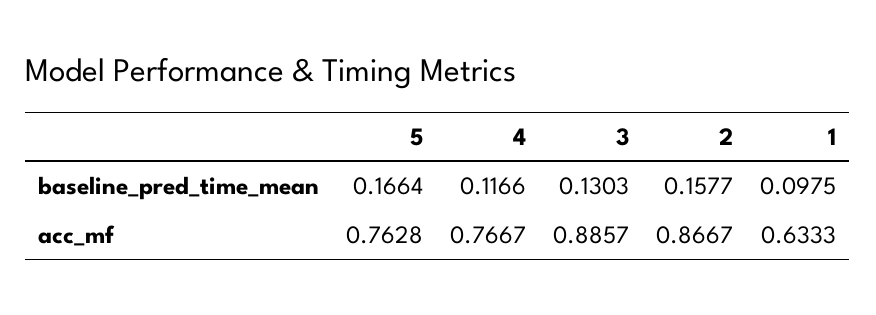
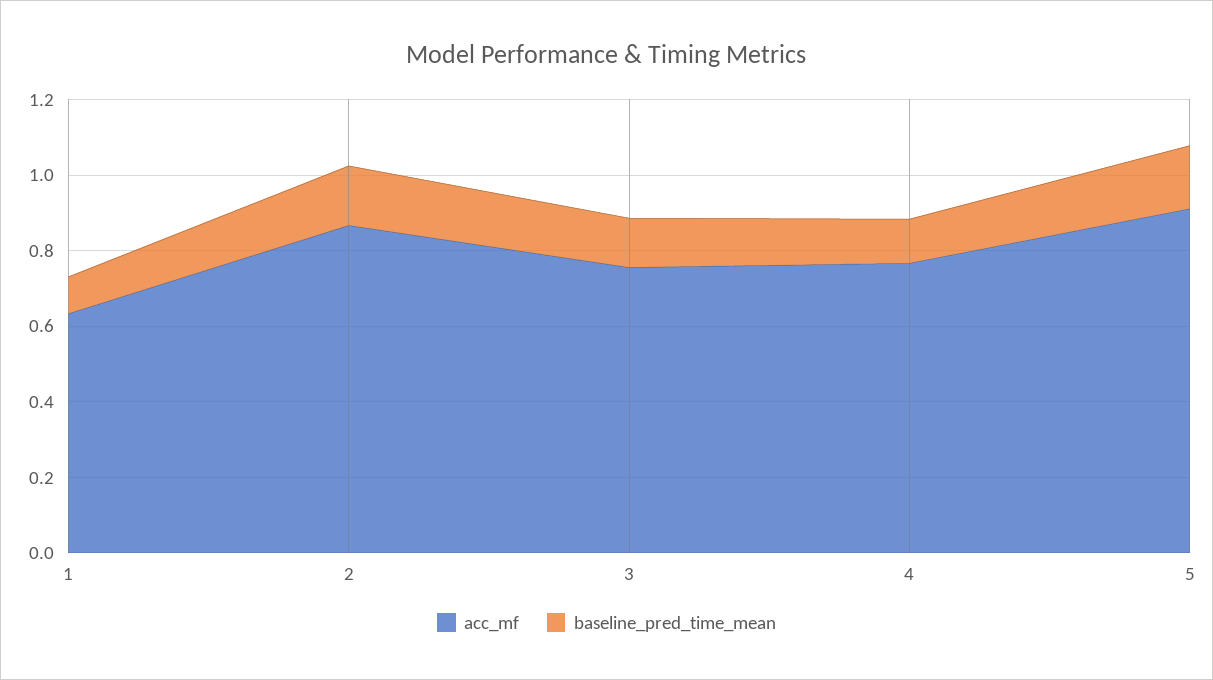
  {
    "baseline_pred_time_mean": {
      "5": 0.1664,
      "4": 0.1166,
      "3": 0.1303,
      "2": 0.1577,
      "1": 0.0975
    },
    "acc_mf": {
-     "5": 0.7628,
+     "5": 0.9,
      "4": 0.7667,
-     "3": 0.8857,
+     "3": 0.75,
      "2": 0.8667,
      "1": 0.6333
    }
  }

